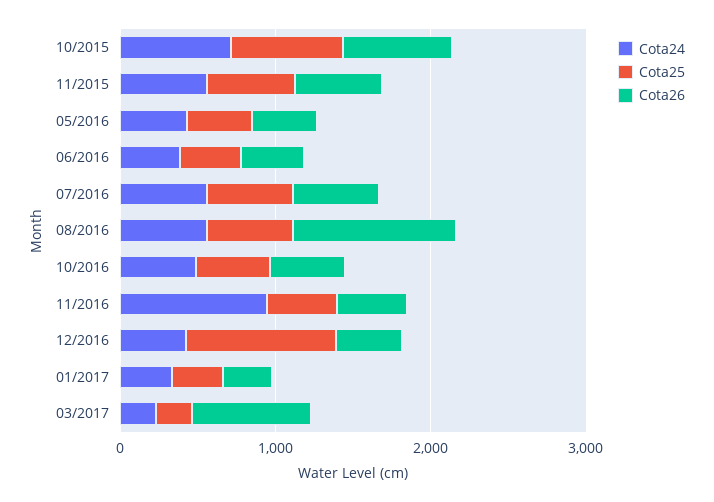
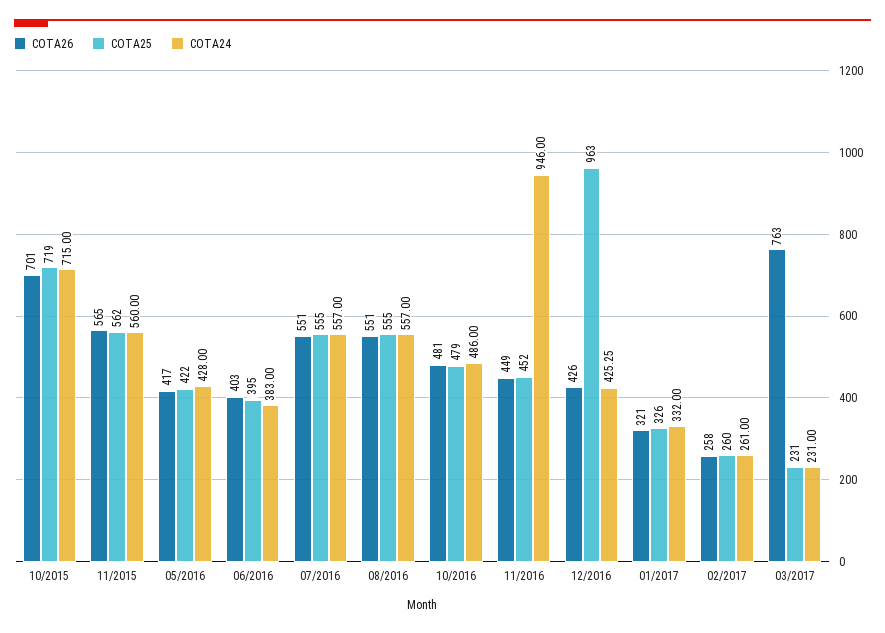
  {
    "Cota24": {
      "10/2015": 715,
      "11/2015": 560,
      "05/2016": 428,
      "06/2016": 383,
      "07/2016": 557,
      "08/2016": 557,
      "10/2016": 486,
      "11/2016": 946,
      "12/2016": 425.25,
      "01/2017": 332,
-     "03/2017": 231
+     "03/2017": 231,
+     "02/2017": 261
    },
    "Cota25": {
      "10/2015": 719,
      "11/2015": 562,
      "05/2016": 422,
      "06/2016": 395,
      "07/2016": 555,
      "08/2016": 555,
      "10/2016": 479,
      "11/2016": 452,
      "12/2016": 963,
      "01/2017": 326,
-     "03/2017": 231
+     "03/2017": 231,
+     "02/2017": 260
    },
    "Cota26": {
      "10/2015": 701,
      "11/2015": 565,
      "05/2016": 417,
      "06/2016": 403,
      "07/2016": 551,
-     "08/2016": 1000,
+     "08/2016": 551,
      "10/2016": 481,
      "11/2016": 449,
      "12/2016": 426,
      "01/2017": 321,
-     "03/2017": 763
+     "03/2017": 763,
+     "02/2017": 258
    }
  }

